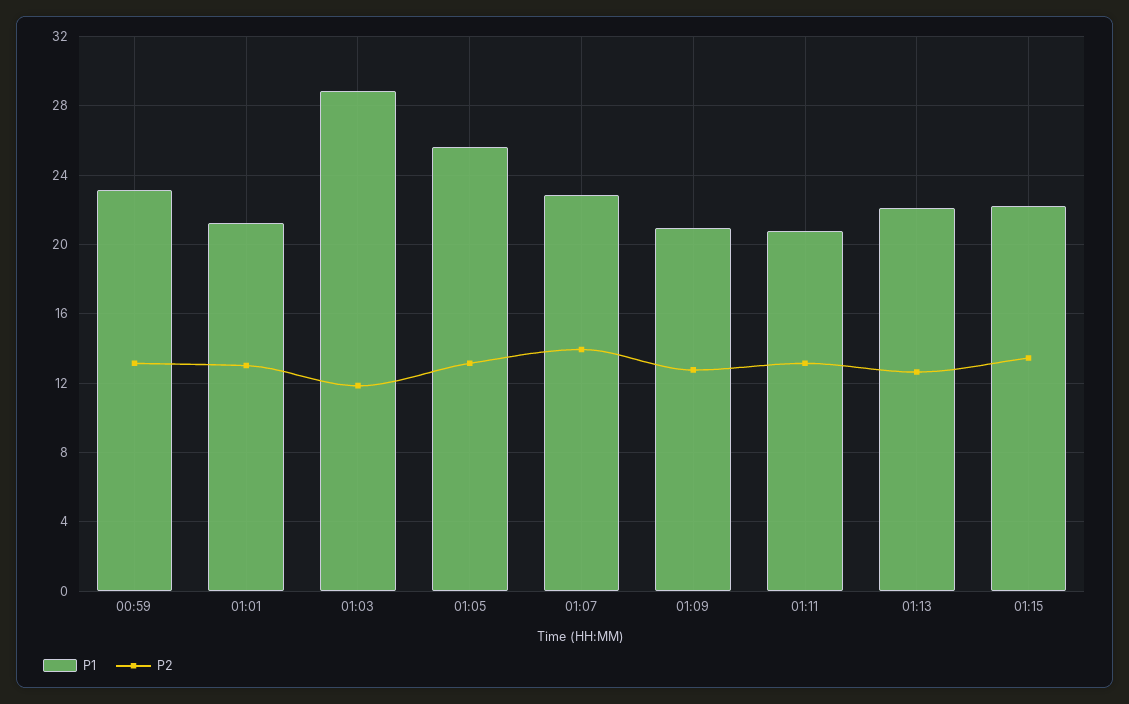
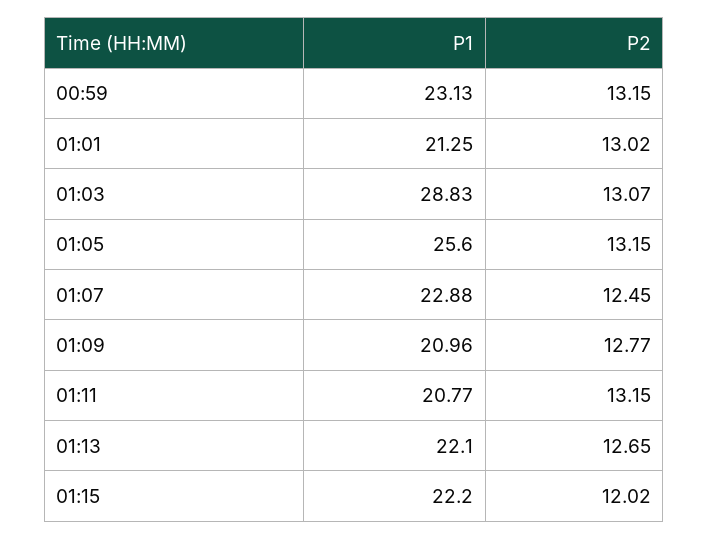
  {
    "P1": {
      "00:59": 23.13,
      "01:01": 21.25,
      "01:03": 28.83,
      "01:05": 25.6,
      "01:07": 22.88,
      "01:09": 20.96,
      "01:11": 20.77,
      "01:13": 22.1,
      "01:15": 22.2
    },
    "P2": {
      "00:59": 13.15,
      "01:01": 13.02,
-     "01:03": 12,
+     "01:03": 13.07,
      "01:05": 13.15,
-     "01:07": 14,
+     "01:07": 12.45,
      "01:09": 12.77,
      "01:11": 13.15,
      "01:13": 12.65,
-     "01:15": 13.5
+     "01:15": 12.02
    }
  }

